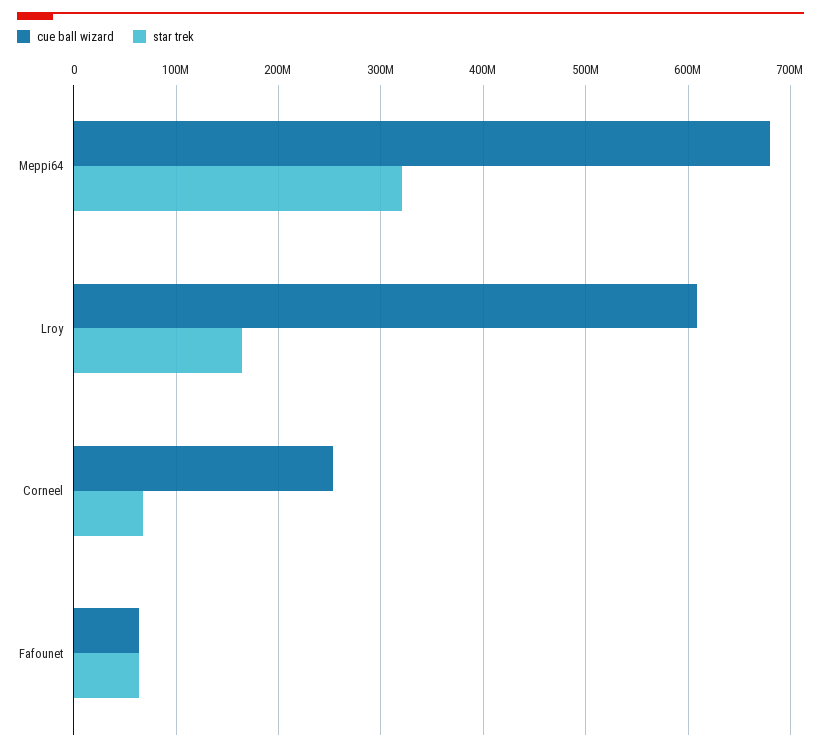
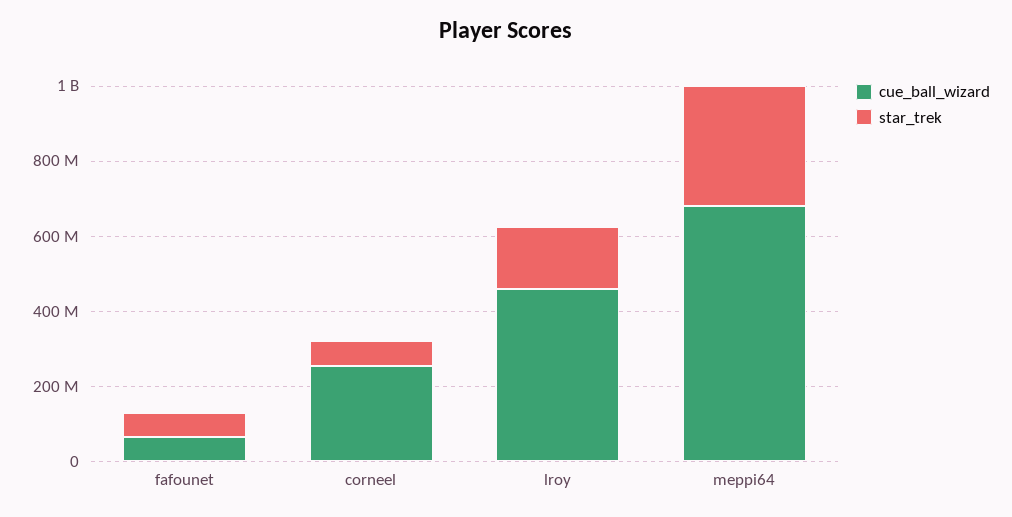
  {
    "cue ball wizard": {
      "Meppi64": 680000000,
-     "Lroy": 610000000,
+     "Lroy": 450000000,
      "Corneel": 250000000,
      "Fafounet": 60000000
    },
    "star trek": {
      "Meppi64": 320000000,
      "Lroy": 160000000,
      "Corneel": 70000000,
      "Fafounet": 60000000
    }
  }

